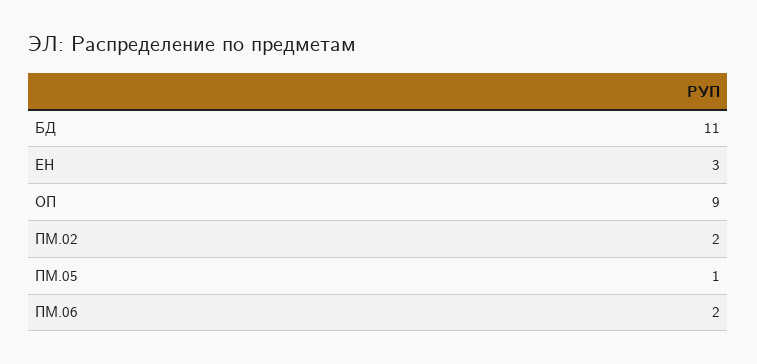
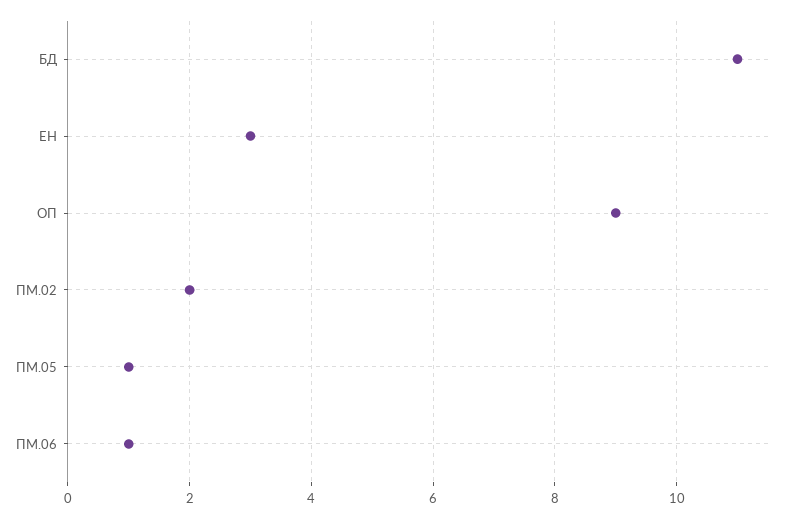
  {
    "БД": 11,
    "ЕН": 3,
    "ОП": 9,
    "ПМ.02": 2,
    "ПМ.05": 1,
-   "ПМ.06": 2
+   "ПМ.06": 1
  }

